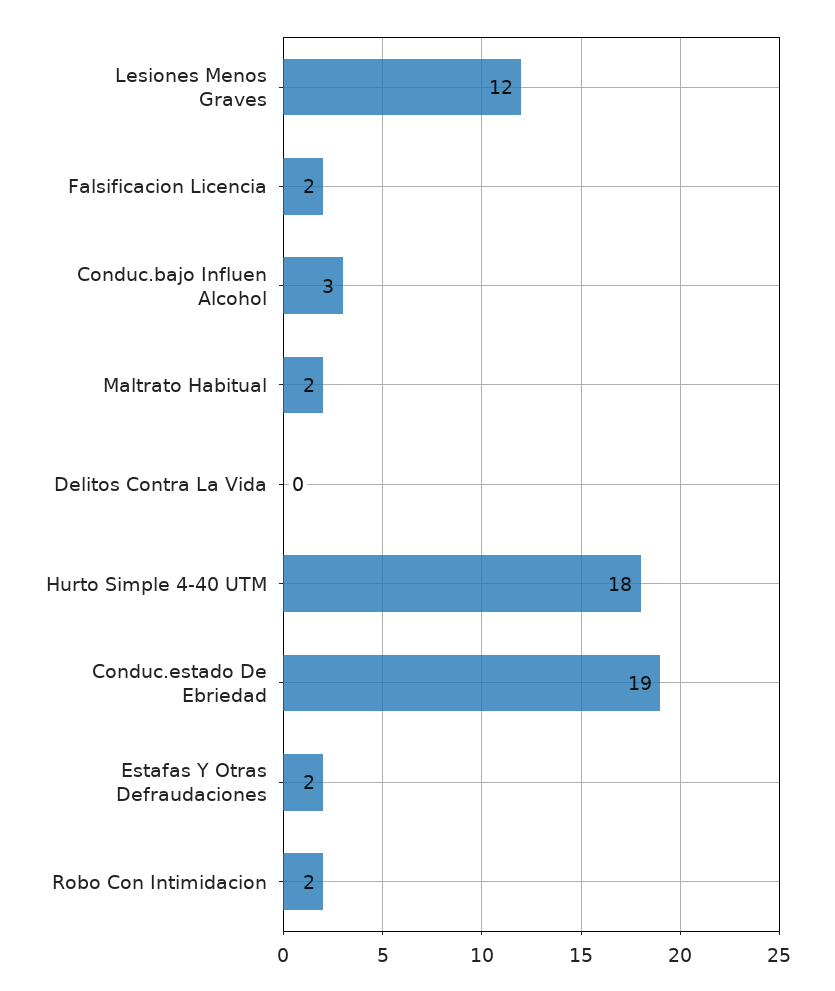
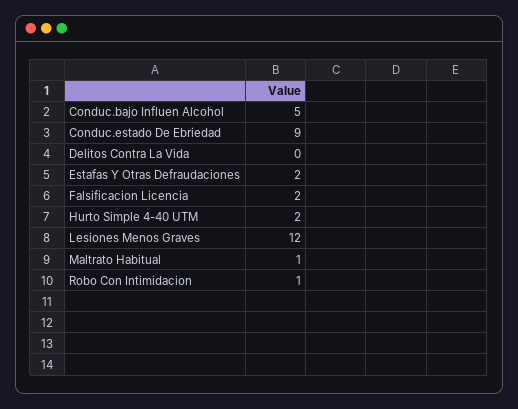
  {
    "Lesiones Menos Graves": 12,
    "Falsificacion Licencia": 2,
-   "Conduc.bajo Influen Alcohol": 3,
+   "Conduc.bajo Influen Alcohol": 5,
-   "Maltrato Habitual": 2,
+   "Maltrato Habitual": 1,
    "Delitos Contra La Vida": 0,
-   "Hurto Simple 4-40 UTM": 18,
+   "Hurto Simple 4-40 UTM": 2,
-   "Conduc.estado De Ebriedad": 19,
+   "Conduc.estado De Ebriedad": 9,
    "Estafas Y Otras Defraudaciones": 2,
-   "Robo Con Intimidacion": 2
+   "Robo Con Intimidacion": 1
  }

